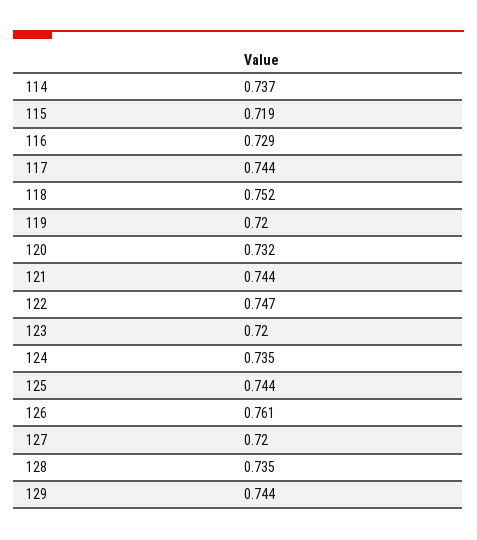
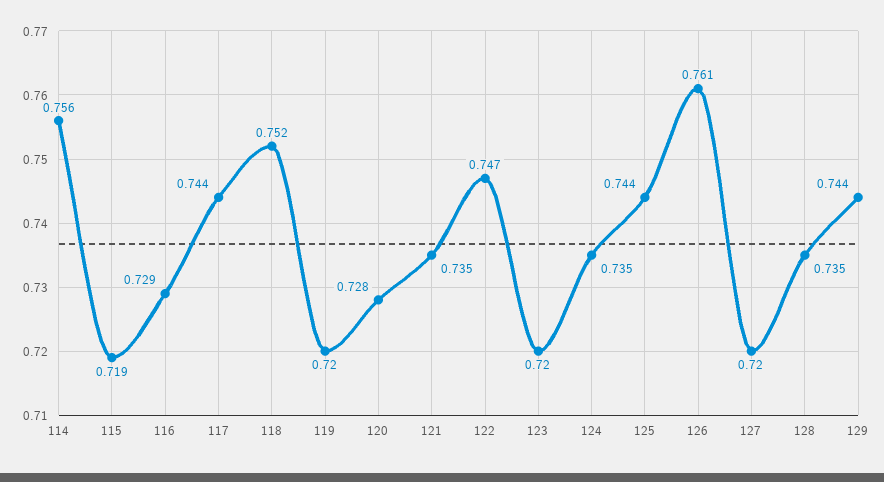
  {
-   "114": 0.737,
+   "114": 0.756,
    "115": 0.719,
    "116": 0.729,
    "117": 0.744,
    "118": 0.752,
    "119": 0.72,
-   "120": 0.732,
+   "120": 0.728,
-   "121": 0.744,
+   "121": 0.735,
    "122": 0.747,
    "123": 0.72,
    "124": 0.735,
    "125": 0.744,
    "126": 0.761,
    "127": 0.72,
    "128": 0.735,
    "129": 0.744
  }

